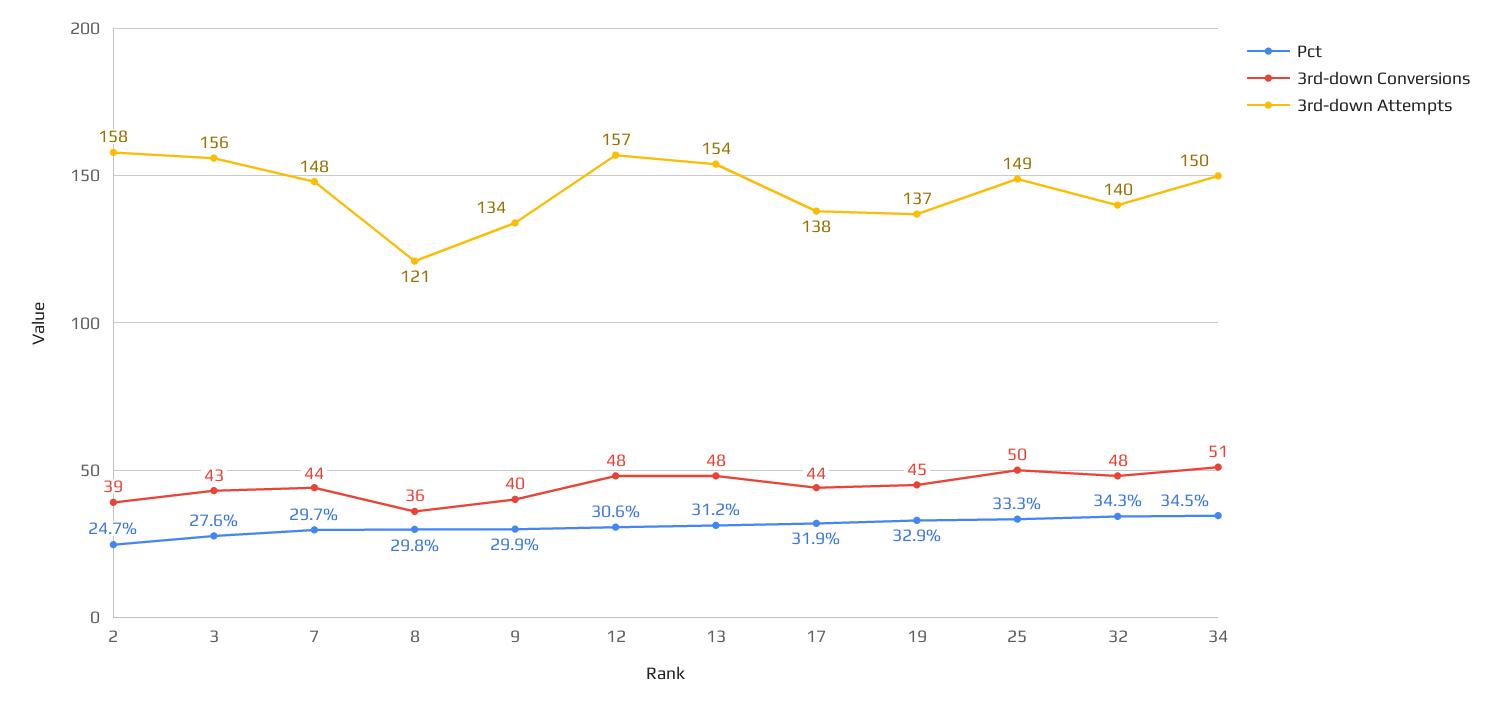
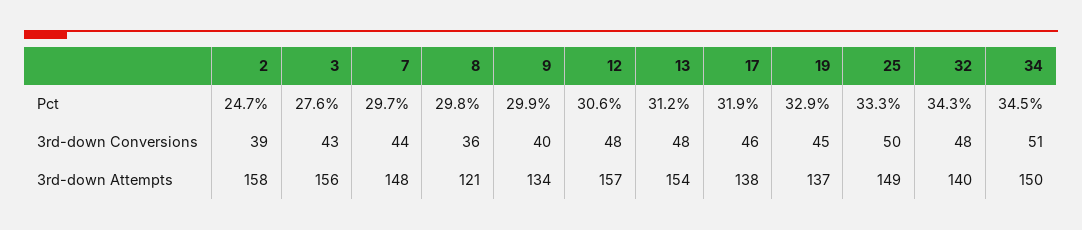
  {
    "Pct": {
      "2": 24.7,
      "3": 27.6,
      "7": 29.7,
      "8": 29.8,
      "9": 29.9,
      "12": 30.6,
      "13": 31.2,
      "17": 31.9,
      "19": 32.9,
      "25": 33.3,
      "32": 34.3,
      "34": 34.5
    },
    "3rd-down Conversions": {
      "2": 39,
      "3": 43,
      "7": 44,
      "8": 36,
      "9": 40,
      "12": 48,
      "13": 48,
-     "17": 44,
+     "17": 46,
      "19": 45,
      "25": 50,
      "32": 48,
      "34": 51
    },
    "3rd-down Attempts": {
      "2": 158,
      "3": 156,
      "7": 148,
      "8": 121,
      "9": 134,
      "12": 157,
      "13": 154,
      "17": 138,
      "19": 137,
      "25": 149,
      "32": 140,
      "34": 150
    }
  }

